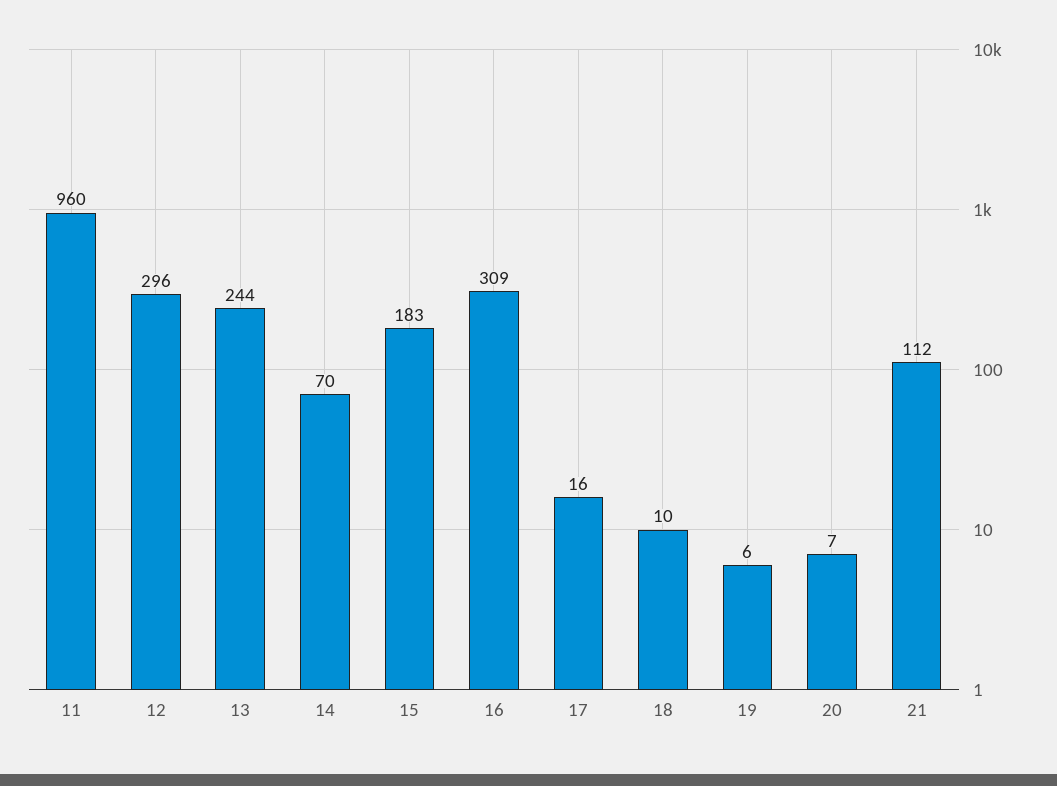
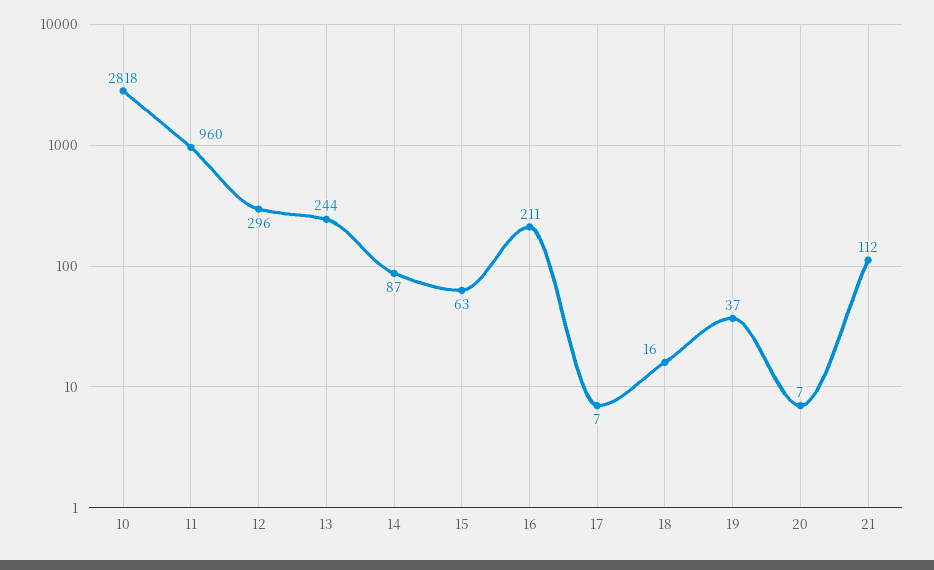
  {
    "11": 960,
    "12": 296,
    "13": 244,
-   "14": 70,
+   "14": 87,
-   "15": 183,
+   "15": 63,
-   "16": 309,
+   "16": 211,
-   "17": 16,
+   "17": 7,
-   "18": 10,
+   "18": 16,
-   "19": 6,
+   "19": 37,
    "20": 7,
-   "21": 112
+   "21": 112,
+   "10": 2818
  }

